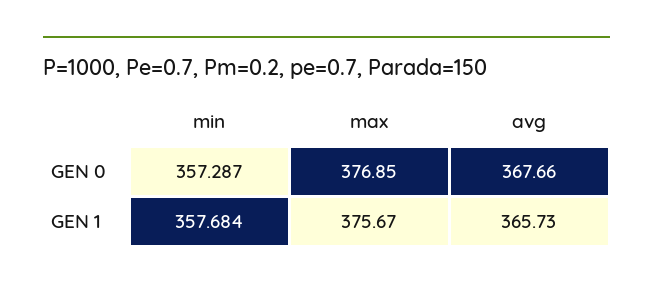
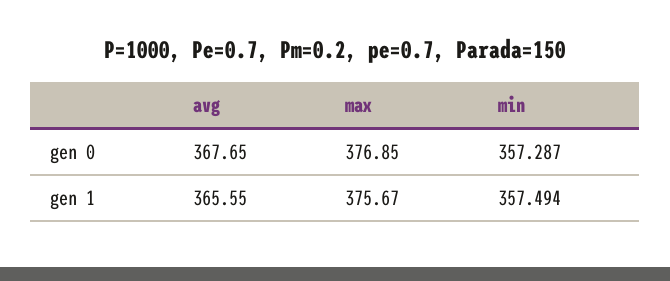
  {
    "min": {
      "GEN 0": 357.287,
-     "GEN 1": 357.684
+     "GEN 1": 357.494
    },
    "max": {
      "GEN 0": 376.85,
      "GEN 1": 375.67
    },
    "avg": {
-     "GEN 0": 367.66,
+     "GEN 0": 367.65,
-     "GEN 1": 365.73
+     "GEN 1": 365.55
    }
  }

